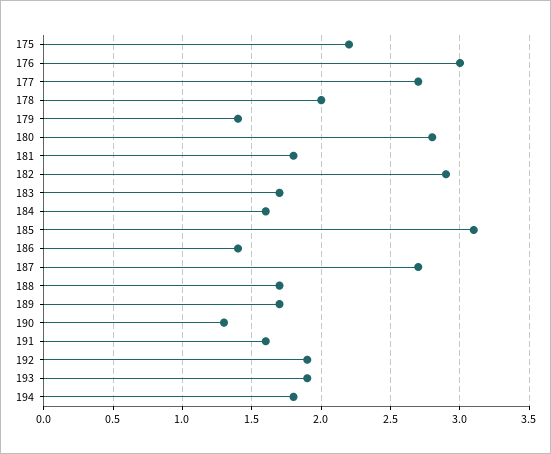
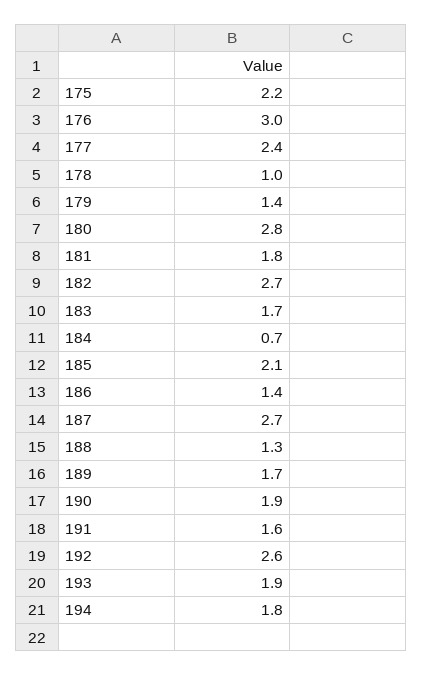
  {
    "175": 2.2,
    "176": 3,
-   "177": 2.7,
+   "177": 2.4,
-   "178": 2,
+   "178": 1,
    "179": 1.4,
    "180": 2.8,
    "181": 1.8,
-   "182": 2.9,
+   "182": 2.7,
    "183": 1.7,
-   "184": 1.6,
+   "184": 0.7,
-   "185": 3.1,
+   "185": 2.1,
    "186": 1.4,
    "187": 2.7,
-   "188": 1.7,
+   "188": 1.3,
    "189": 1.7,
-   "190": 1.3,
+   "190": 1.9,
    "191": 1.6,
-   "192": 1.9,
+   "192": 2.6,
    "193": 1.9,
    "194": 1.8
  }

